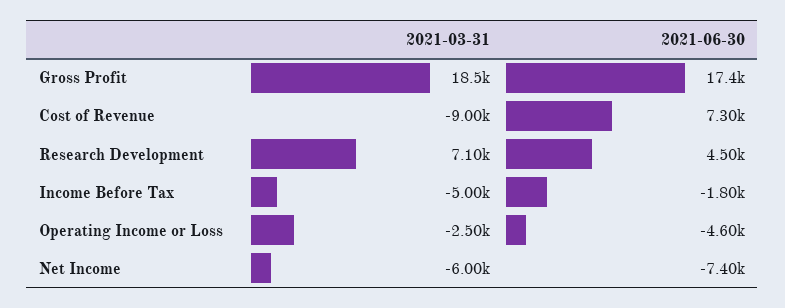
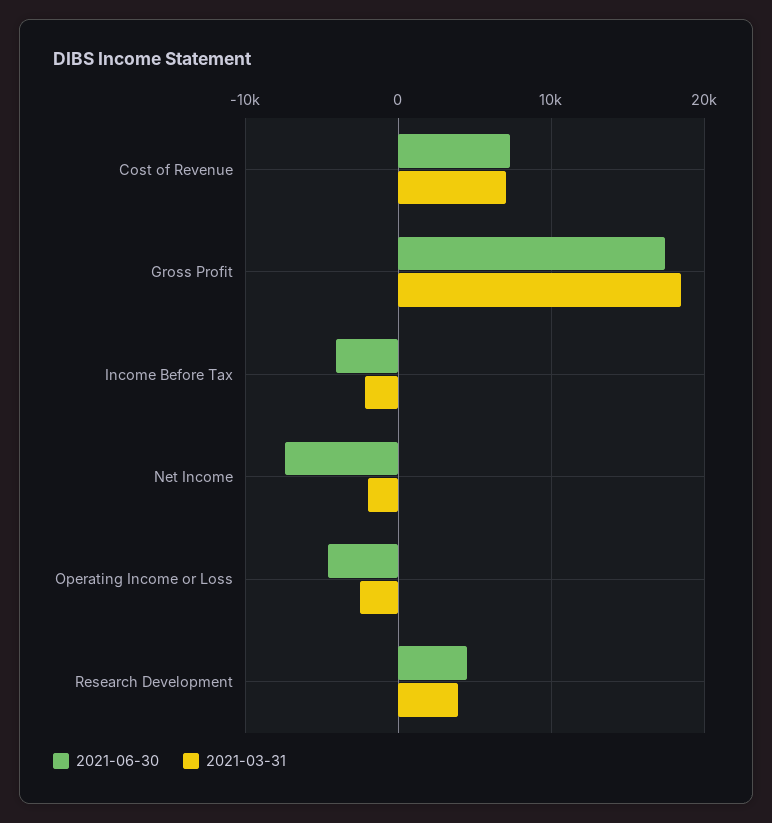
  {
    "2021-03-31": {
      "Gross Profit": 18500,
-     "Cost of Revenue": -9000,
+     "Cost of Revenue": 7000,
-     "Research Development": 7100,
+     "Research Development": 4000,
-     "Income Before Tax": -5000,
+     "Income Before Tax": -2000,
      "Operating Income or Loss": -2500,
-     "Net Income": -6000
+     "Net Income": -2000
    },
    "2021-06-30": {
      "Gross Profit": 17400,
      "Cost of Revenue": 7300,
      "Research Development": 4500,
-     "Income Before Tax": -1800,
+     "Income Before Tax": -4000,
      "Operating Income or Loss": -4600,
      "Net Income": -7400
    }
  }

